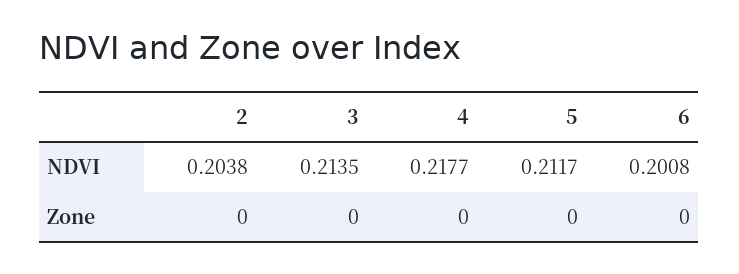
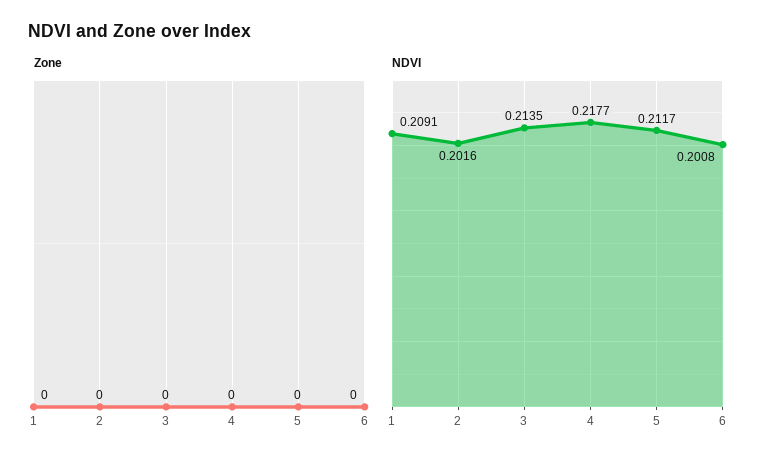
  {
    "NDVI": {
-     "2": 0.2038,
+     "2": 0.2016,
      "3": 0.2135,
      "4": 0.2177,
      "5": 0.2117,
-     "6": 0.2008
+     "6": 0.2008,
+     "1": 0.2091
    },
    "Zone": {
      "2": 0,
      "3": 0,
      "4": 0,
      "5": 0,
-     "6": 0
+     "6": 0,
+     "1": 0
    }
  }

